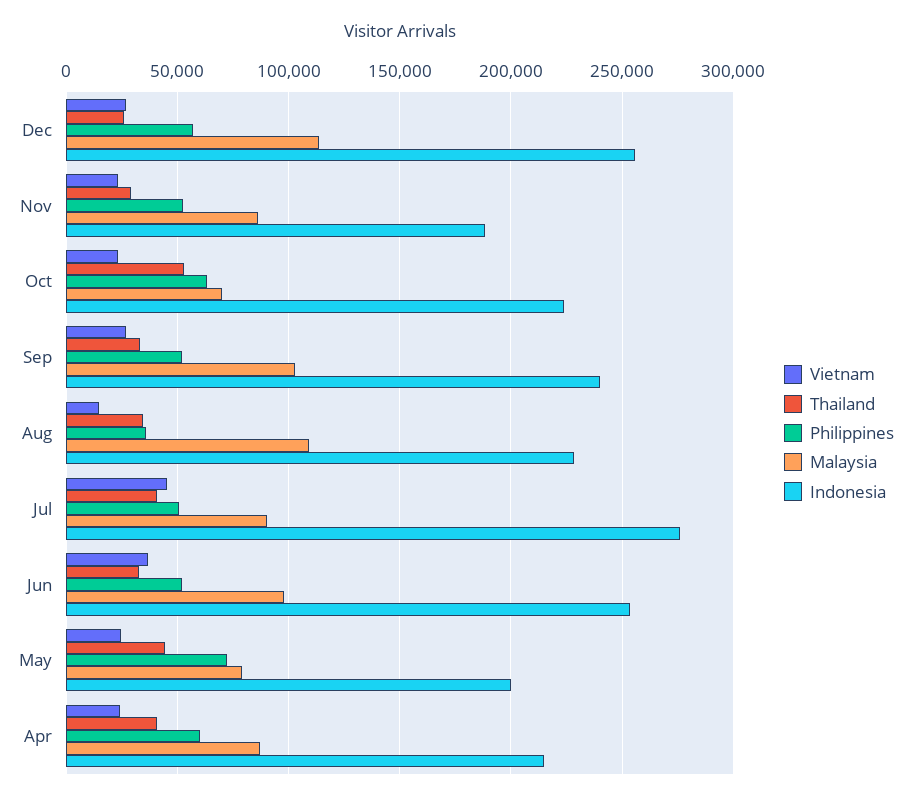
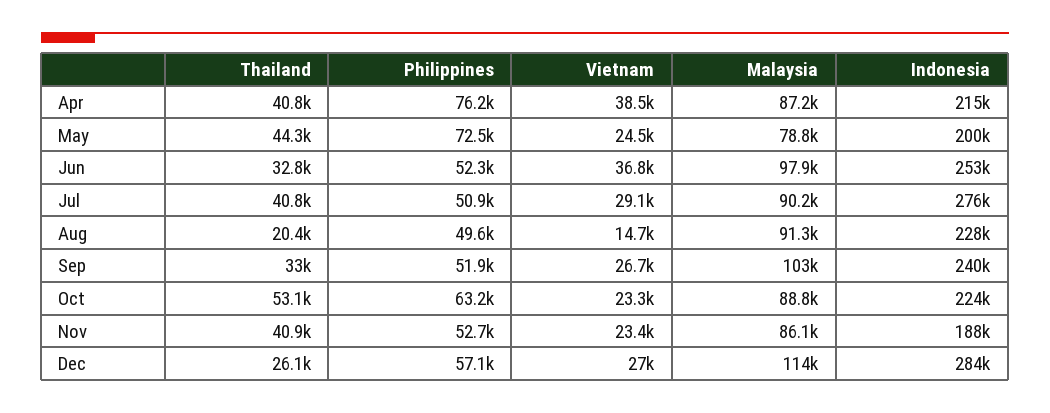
  {
    "Vietnam": {
      "Dec": 27000,
      "Nov": 23400,
      "Oct": 23300,
      "Sep": 26700,
      "Aug": 14700,
-     "Jul": 45000,
+     "Jul": 29100,
      "Jun": 36800,
      "May": 24500,
-     "Apr": 25000
+     "Apr": 38500
    },
    "Thailand": {
      "Dec": 26100,
-     "Nov": 30000,
+     "Nov": 40900,
      "Oct": 53100,
      "Sep": 33000,
-     "Aug": 35000,
+     "Aug": 20400,
      "Jul": 40800,
      "Jun": 32800,
      "May": 44300,
      "Apr": 40800
    },
    "Philippines": {
      "Dec": 57100,
      "Nov": 52700,
      "Oct": 63200,
      "Sep": 51900,
-     "Aug": 35000,
+     "Aug": 49600,
      "Jul": 50900,
      "Jun": 52300,
      "May": 72500,
-     "Apr": 60000
+     "Apr": 76200
    },
    "Malaysia": {
      "Dec": 114000,
      "Nov": 86100,
-     "Oct": 70000,
+     "Oct": 88800,
      "Sep": 103000,
-     "Aug": 110000,
+     "Aug": 91300,
      "Jul": 90200,
      "Jun": 97900,
      "May": 78800,
      "Apr": 87200
    },
    "Indonesia": {
-     "Dec": 255000,
+     "Dec": 284000,
      "Nov": 188000,
      "Oct": 224000,
      "Sep": 240000,
      "Aug": 228000,
      "Jul": 276000,
      "Jun": 253000,
      "May": 200000,
      "Apr": 215000
    }
  }

